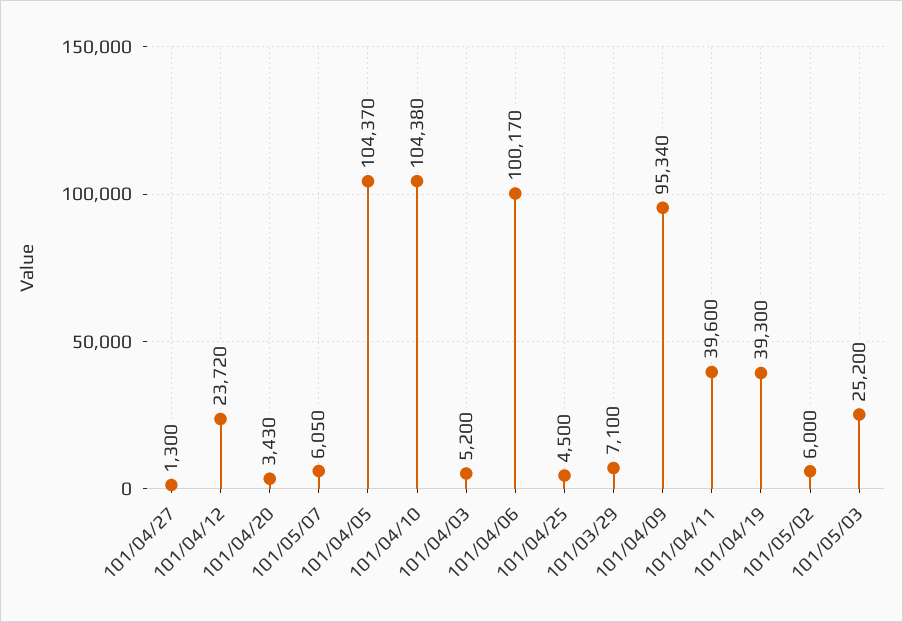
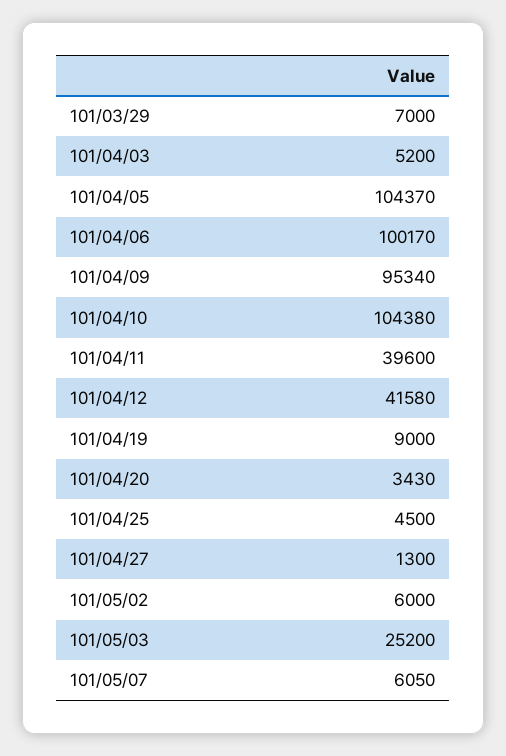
  {
    "101/04/27": 1300,
-   "101/04/12": 23720,
+   "101/04/12": 41580,
    "101/04/20": 3430,
    "101/05/07": 6050,
    "101/04/05": 104370,
    "101/04/10": 104380,
    "101/04/03": 5200,
    "101/04/06": 100170,
    "101/04/25": 4500,
-   "101/03/29": 7100,
+   "101/03/29": 7000,
    "101/04/09": 95340,
    "101/04/11": 39600,
-   "101/04/19": 39300,
+   "101/04/19": 9000,
    "101/05/02": 6000,
    "101/05/03": 25200
  }

